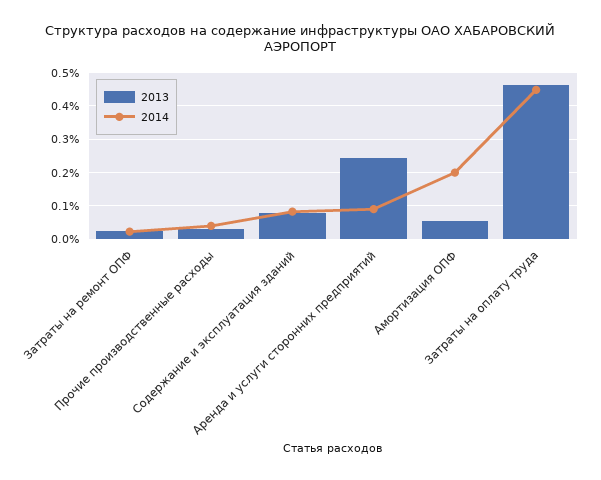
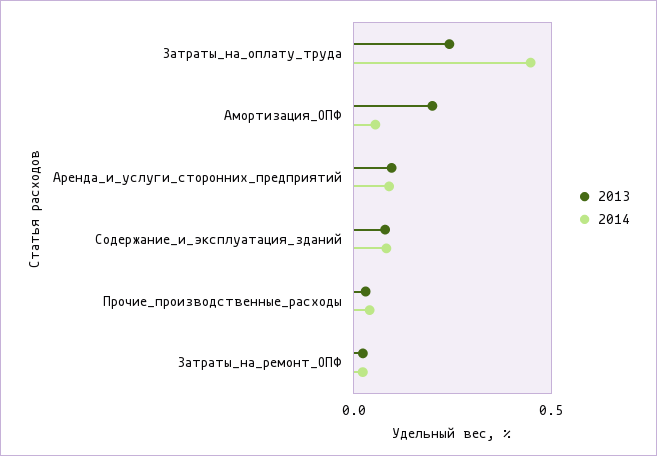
  {
    "2013": {
      "Затраты на ремонт ОПФ": 0.02,
      "Прочие производственные расходы": 0.04,
      "Содержание и эксплуатация зданий": 0.08,
-     "Аренда и услуги сторонних предприятий": 0.24,
+     "Аренда и услуги сторонних предприятий": 0.1,
-     "Амортизация ОПФ": 0.06,
+     "Амортизация ОПФ": 0.2,
-     "Затраты на оплату труда": 0.46
+     "Затраты на оплату труда": 0.25
    },
    "2014": {
      "Затраты на ремонт ОПФ": 0.02,
      "Прочие производственные расходы": 0.04,
      "Содержание и эксплуатация зданий": 0.08,
      "Аренда и услуги сторонних предприятий": 0.08,
-     "Амортизация ОПФ": 0.2,
+     "Амортизация ОПФ": 0.05,
      "Затраты на оплату труда": 0.44
    }
  }

